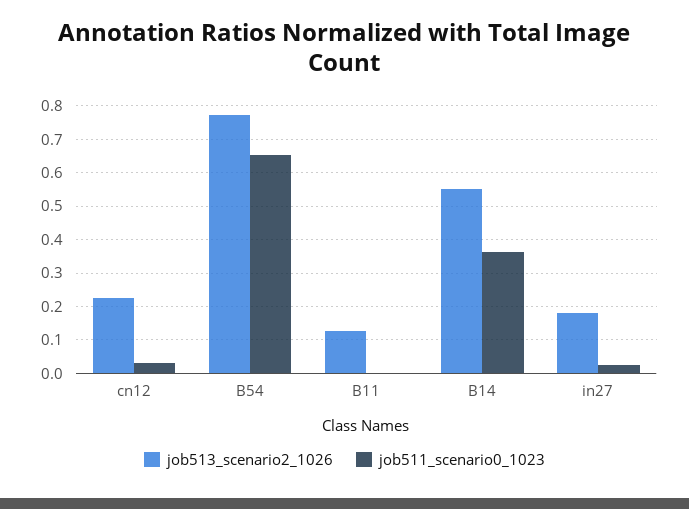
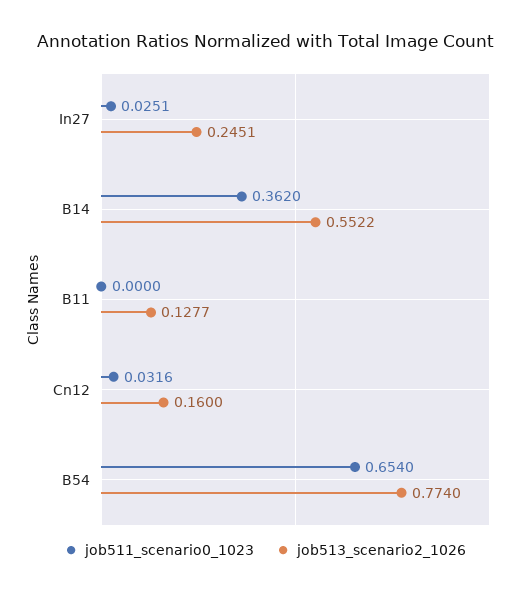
  {
    "job513_scenario2_1026": {
-     "cn12": 0.22,
+     "cn12": 0.16,
      "B54": 0.774,
      "B11": 0.1277,
      "B14": 0.5522,
-     "in27": 0.18
+     "in27": 0.2451
    },
    "job511_scenario0_1023": {
      "cn12": 0.0316,
      "B54": 0.654,
      "B11": 0,
      "B14": 0.362,
      "in27": 0.0251
    }
  }

